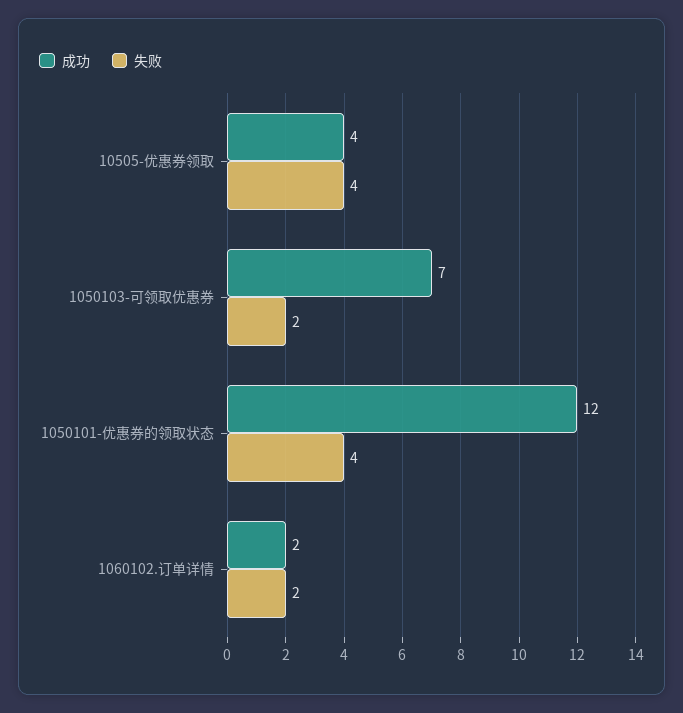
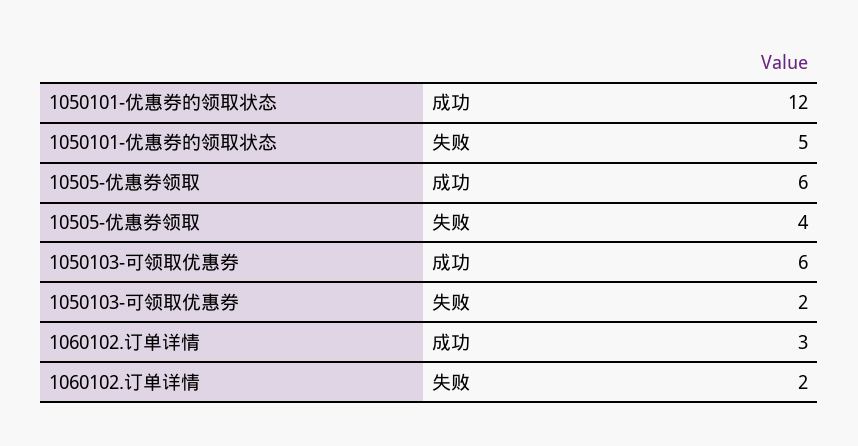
  {
    "成功": {
-     "10505-优惠券领取": 4,
+     "10505-优惠券领取": 6,
-     "1050103-可领取优惠券": 7,
+     "1050103-可领取优惠券": 6,
      "1050101-优惠券的领取状态": 12,
-     "1060102.订单详情": 2
+     "1060102.订单详情": 3
    },
    "失败": {
      "10505-优惠券领取": 4,
      "1050103-可领取优惠券": 2,
-     "1050101-优惠券的领取状态": 4,
+     "1050101-优惠券的领取状态": 5,
      "1060102.订单详情": 2
    }
  }

